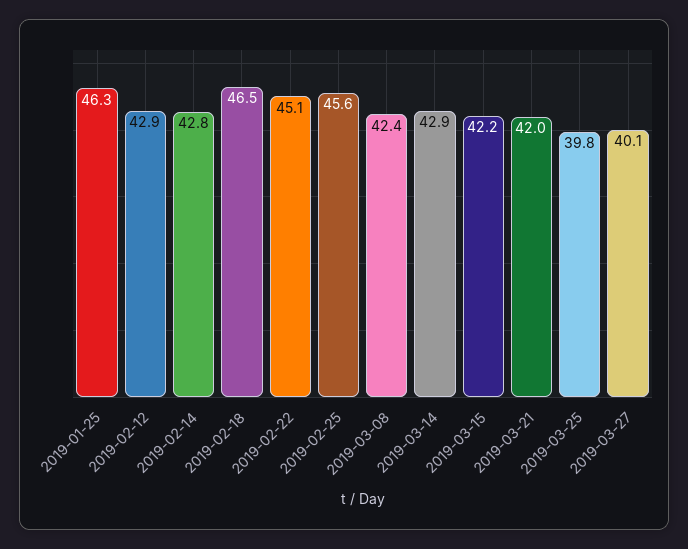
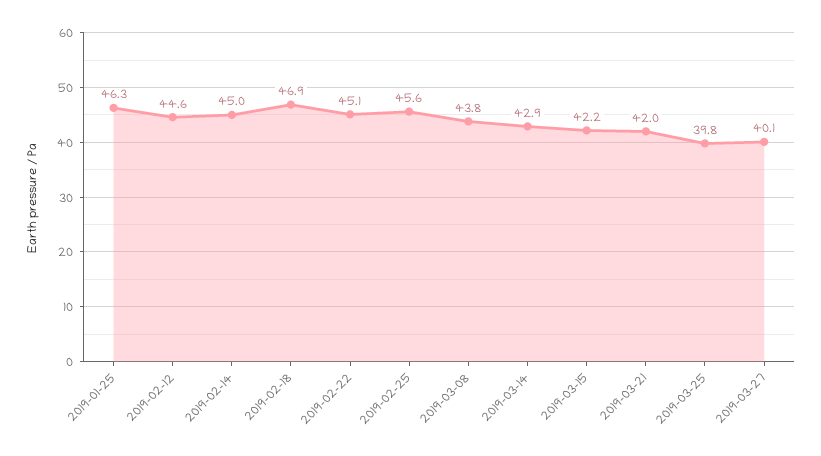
  {
    "2019-01-25": 46.3,
-   "2019-02-12": 42.9,
+   "2019-02-12": 44.6,
-   "2019-02-14": 42.8,
+   "2019-02-14": 45,
-   "2019-02-18": 46.5,
+   "2019-02-18": 46.9,
    "2019-02-22": 45.1,
    "2019-02-25": 45.6,
-   "2019-03-08": 42.4,
+   "2019-03-08": 43.8,
    "2019-03-14": 42.9,
    "2019-03-15": 42.2,
    "2019-03-21": 42,
    "2019-03-25": 39.8,
    "2019-03-27": 40.1
  }

